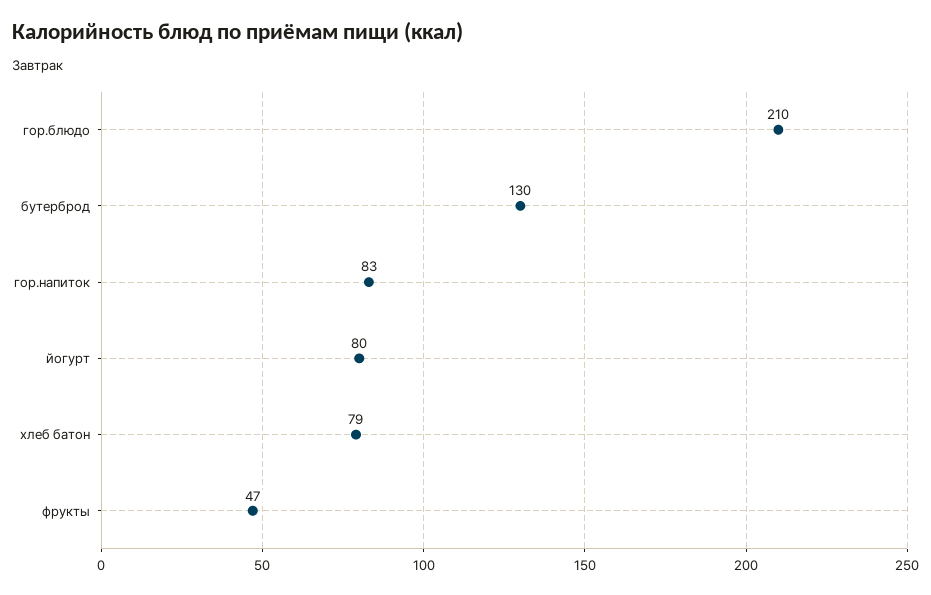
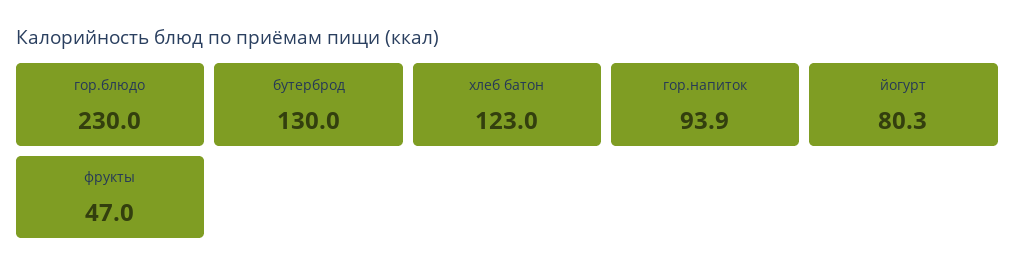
  {
-   "гор.блюдо": 210,
+   "гор.блюдо": 230,
    "бутерброд": 130,
-   "гор.напиток": 83,
+   "гор.напиток": 93.9,
    "йогурт": 80.3,
-   "хлеб батон": 79,
+   "хлеб батон": 123,
    "фрукты": 47
  }

